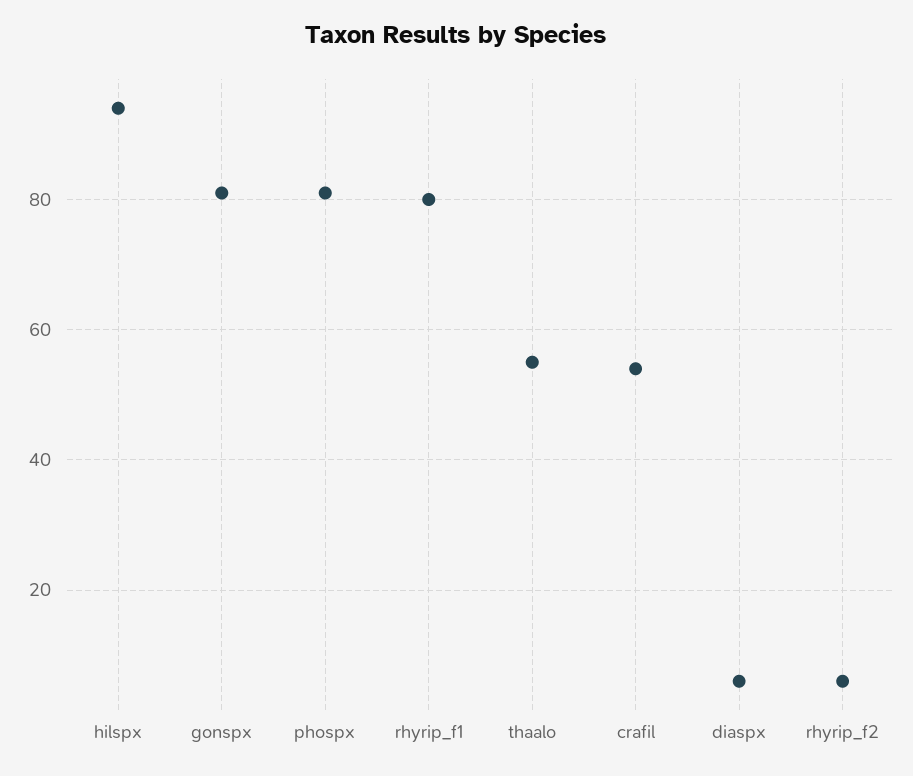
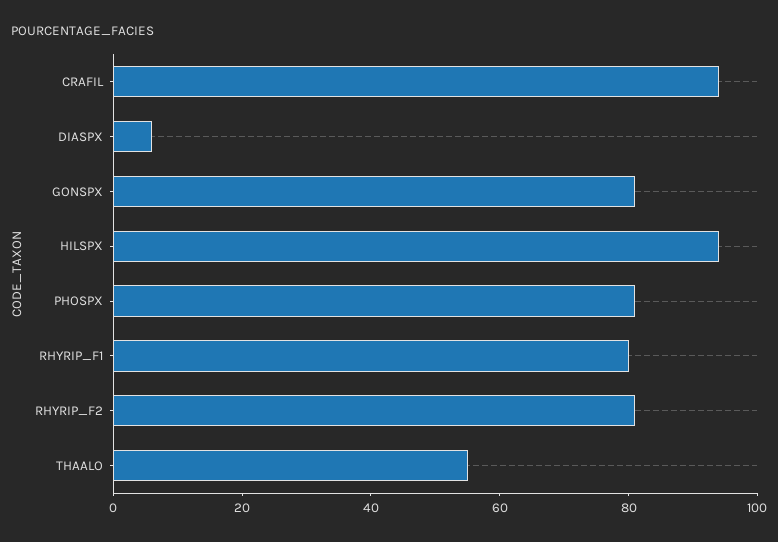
  {
    "hilspx": 95,
    "gonspx": 80,
    "phospx": 80,
    "rhyrip_f1": 80,
    "thaalo": 55,
-   "crafil": 55,
+   "crafil": 95,
    "diaspx": 5,
-   "rhyrip_f2": 5
+   "rhyrip_f2": 80
  }

